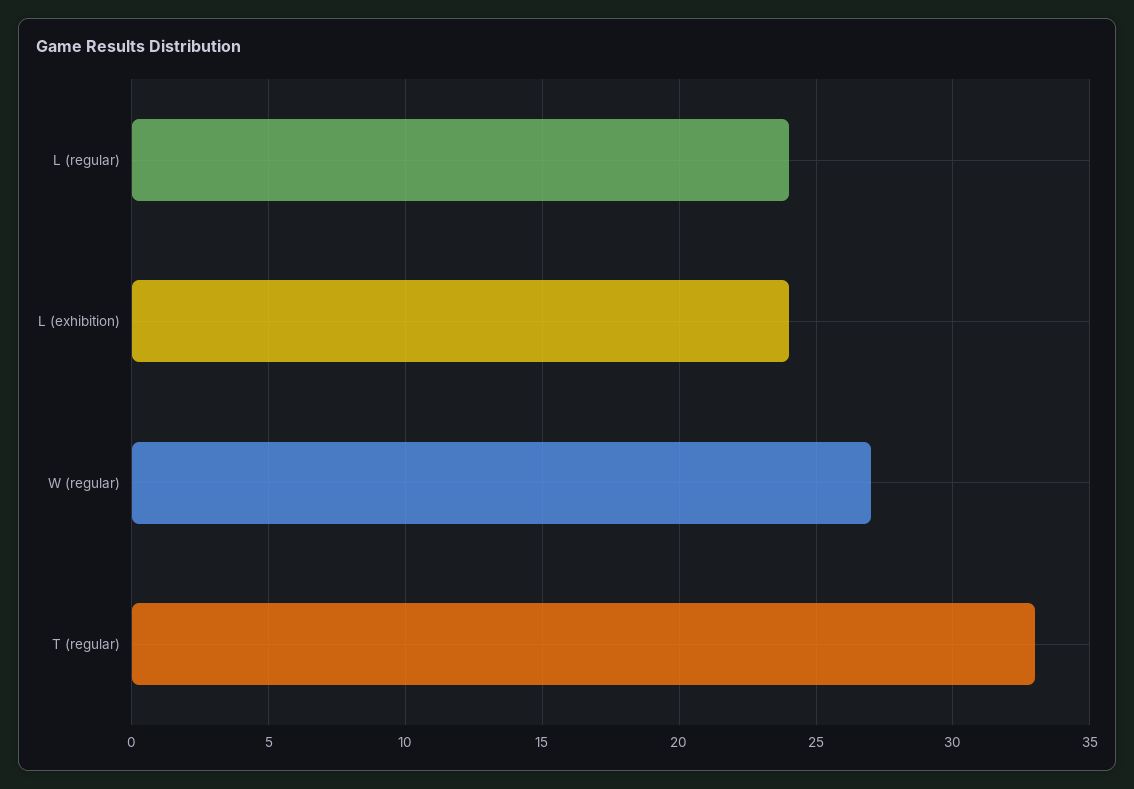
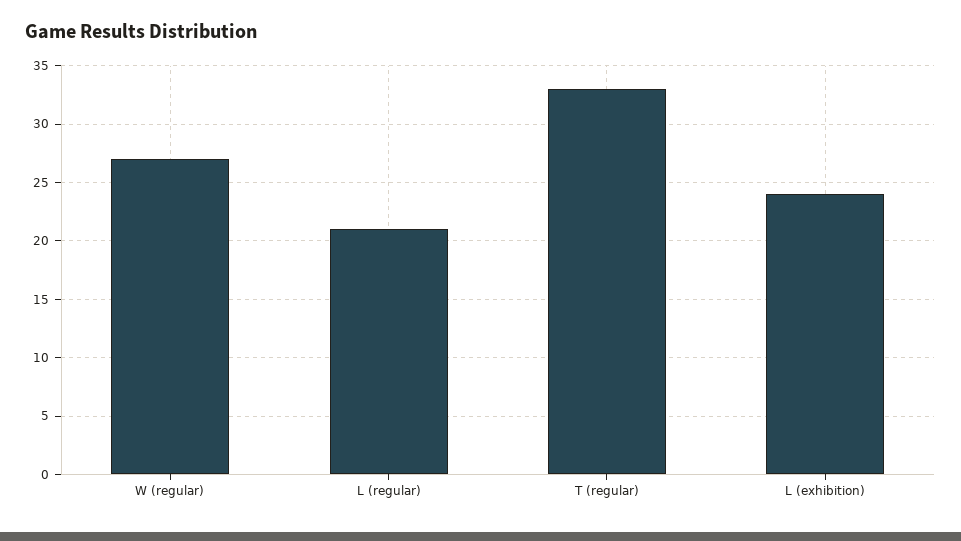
  {
-   "L (regular)": 24,
+   "L (regular)": 21,
    "L (exhibition)": 24,
    "W (regular)": 27,
    "T (regular)": 33
  }

